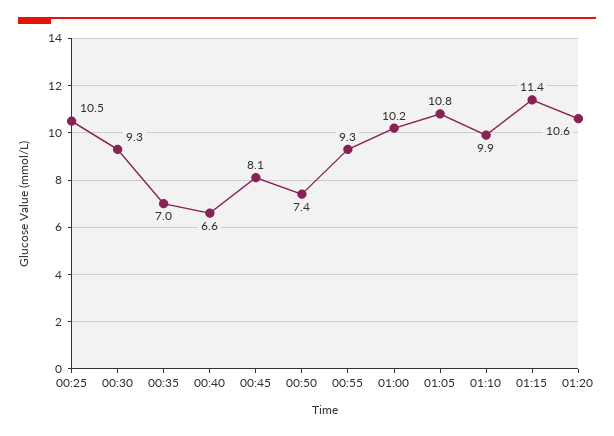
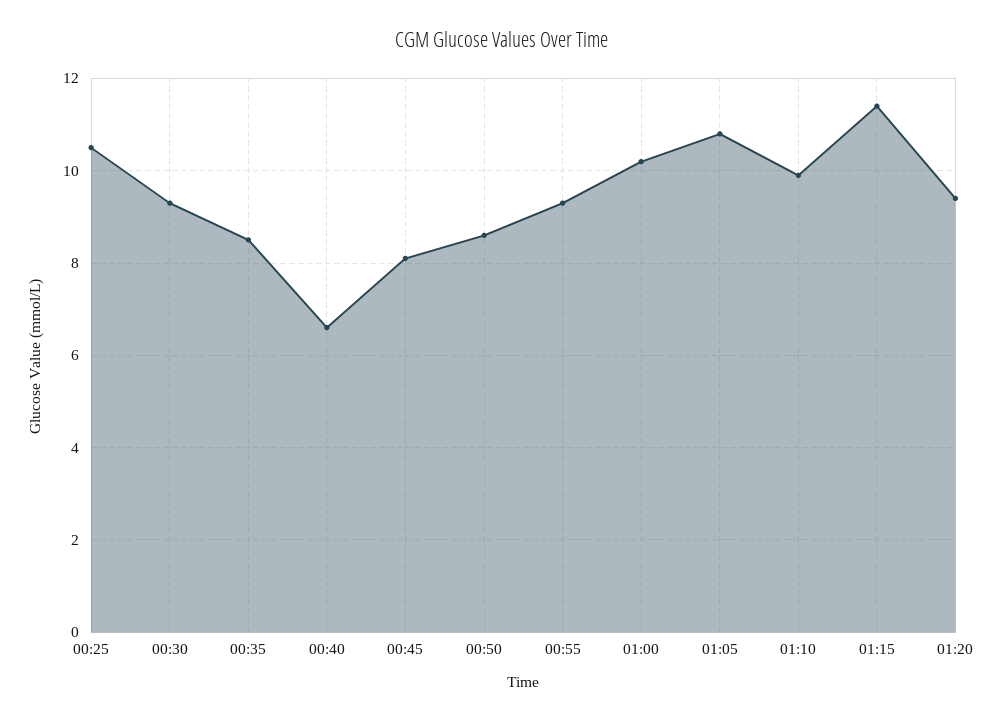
  {
    "00:25": 10.5,
    "00:30": 9.3,
-   "00:35": 7,
+   "00:35": 8.5,
    "00:40": 6.6,
    "00:45": 8.1,
-   "00:50": 7.4,
+   "00:50": 8.5,
    "00:55": 9.3,
    "01:00": 10.2,
    "01:05": 10.8,
    "01:10": 9.9,
    "01:15": 11.4,
-   "01:20": 10.6
+   "01:20": 9.5
  }

